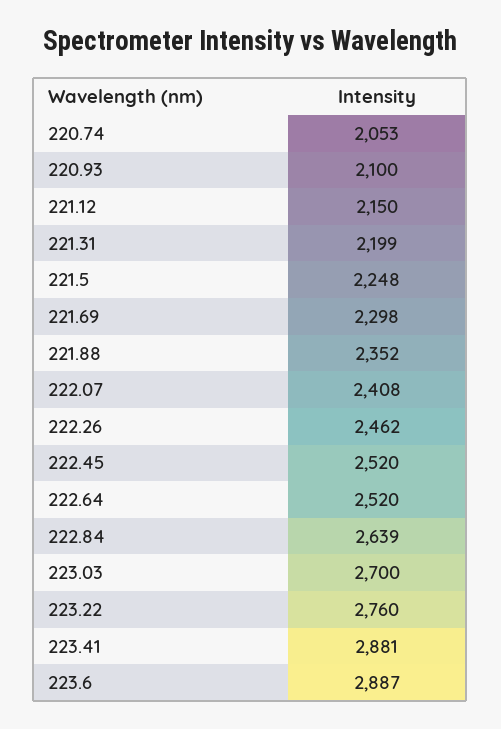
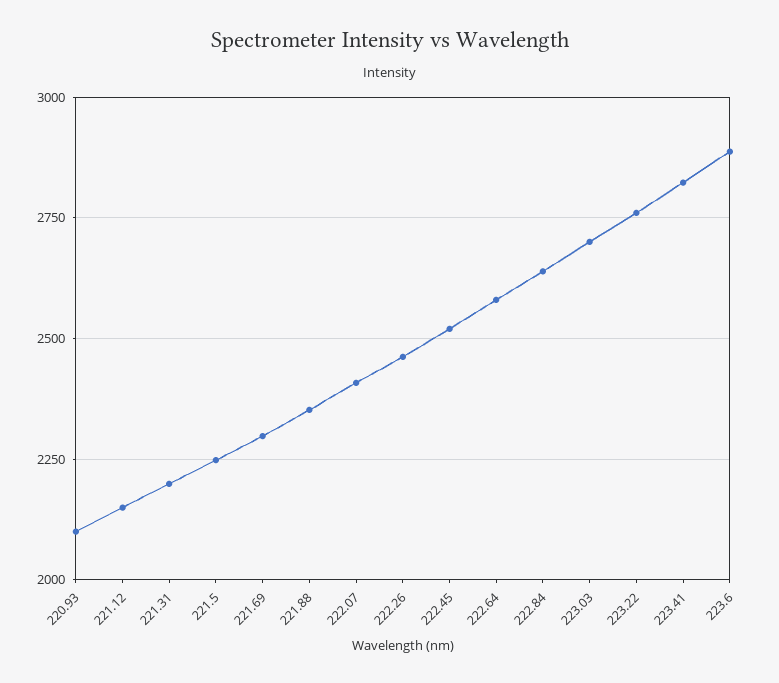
  {
-   "220.74": 2053,
    "220.93": 2100,
    "221.12": 2150,
    "221.31": 2199,
    "221.5": 2248,
    "221.69": 2298,
    "221.88": 2352,
    "222.07": 2408,
    "222.26": 2462,
    "222.45": 2520,
-   "222.64": 2520,
+   "222.64": 2575,
    "222.84": 2639,
    "223.03": 2700,
    "223.22": 2760,
-   "223.41": 2881,
+   "223.41": 2825,
    "223.6": 2887
  }

